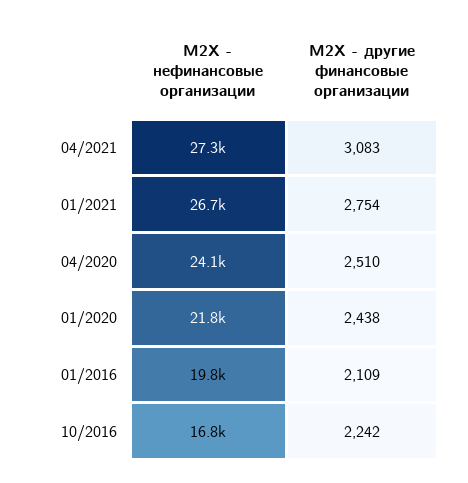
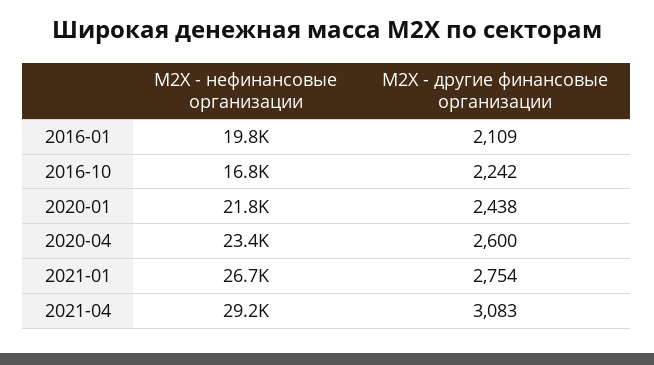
  {
    "M2X - нефинансовые организации": {
-     "04/2021": 27300,
+     "04/2021": 29200,
      "01/2021": 26700,
-     "04/2020": 24100,
+     "04/2020": 23400,
      "01/2020": 21800,
      "01/2016": 19800,
      "10/2016": 16800
    },
    "M2X - другие финансовые организации": {
      "04/2021": 3083,
      "01/2021": 2754,
-     "04/2020": 2510,
+     "04/2020": 2600,
      "01/2020": 2438,
      "01/2016": 2109,
      "10/2016": 2242
    }
  }

